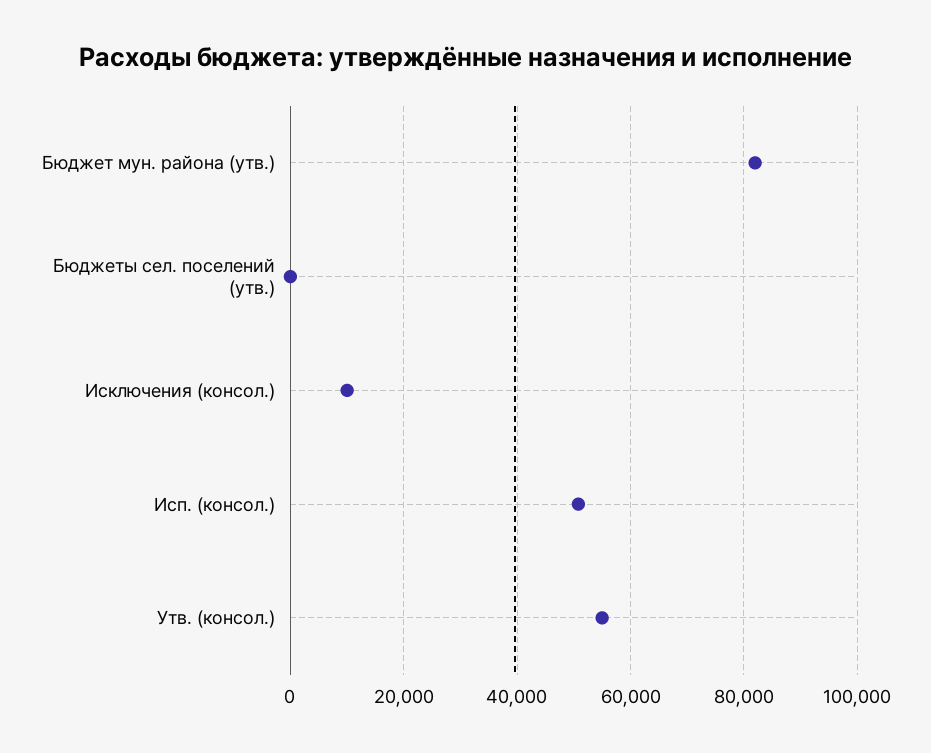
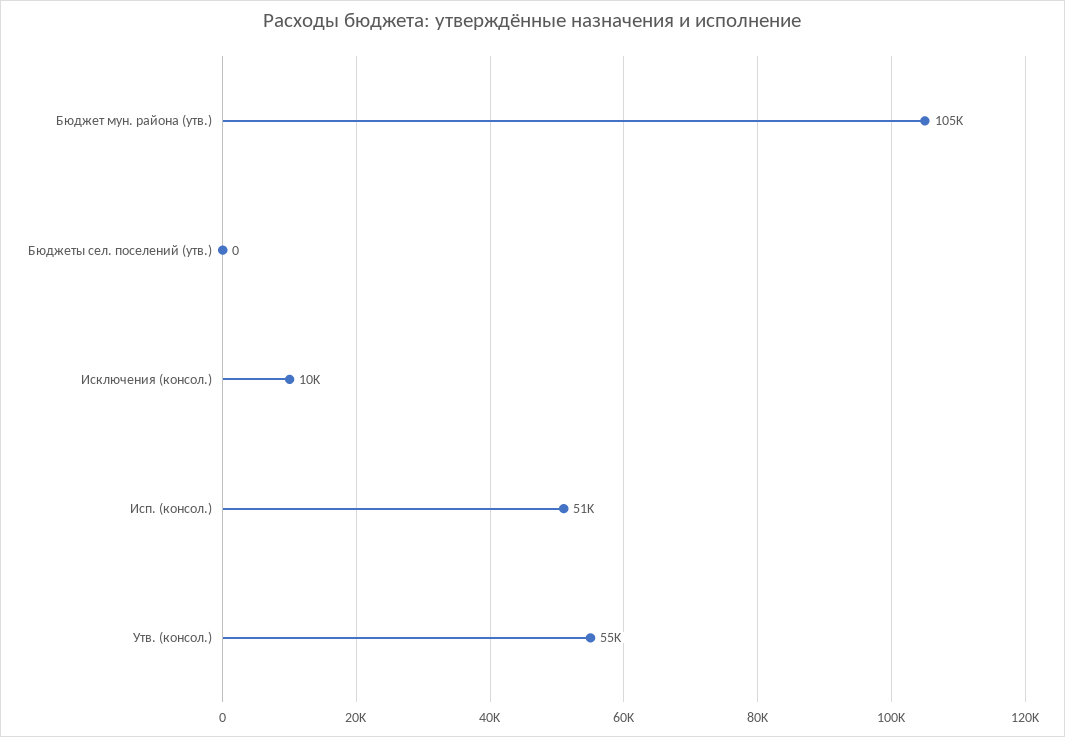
  {
-   "Бюджет мун. района (утв.)": 82000,
+   "Бюджет мун. района (утв.)": 105000,
    "Бюджеты сел. поселений (утв.)": 0,
    "Исключения (консол.)": 10000,
    "Исп. (консол.)": 51000,
    "Утв. (консол.)": 55000
  }

